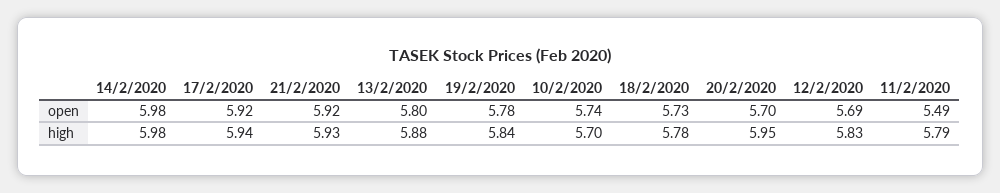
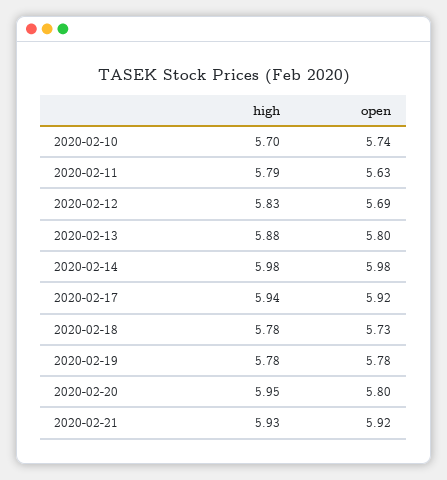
  {
    "14/2/2020": {
      "open": 5.98,
      "high": 5.98
    },
    "17/2/2020": {
      "open": 5.92,
      "high": 5.94
    },
    "21/2/2020": {
      "open": 5.92,
      "high": 5.93
    },
    "13/2/2020": {
      "open": 5.8,
      "high": 5.88
    },
    "19/2/2020": {
      "open": 5.78,
-     "high": 5.84
+     "high": 5.78
    },
    "10/2/2020": {
      "open": 5.74,
      "high": 5.7
    },
    "18/2/2020": {
      "open": 5.73,
      "high": 5.78
    },
    "20/2/2020": {
-     "open": 5.7,
+     "open": 5.8,
      "high": 5.95
    },
    "12/2/2020": {
      "open": 5.69,
      "high": 5.83
    },
    "11/2/2020": {
-     "open": 5.49,
+     "open": 5.63,
      "high": 5.79
    }
  }

